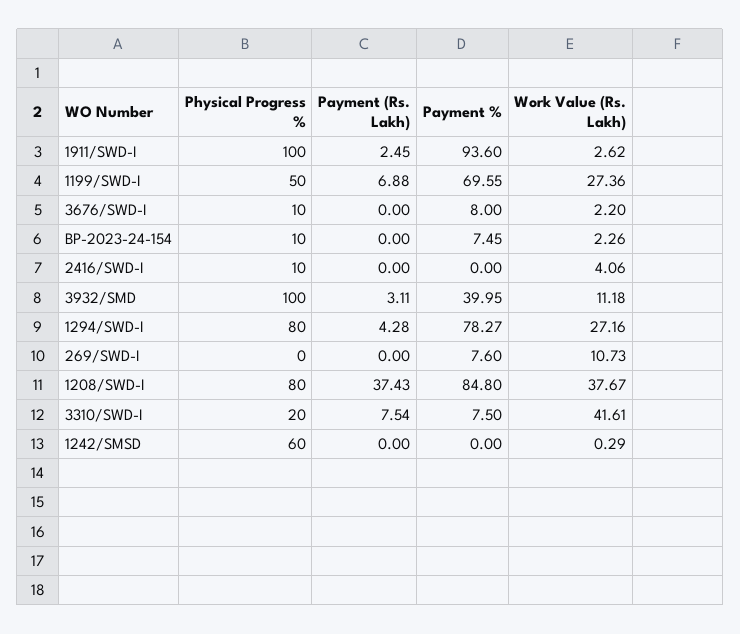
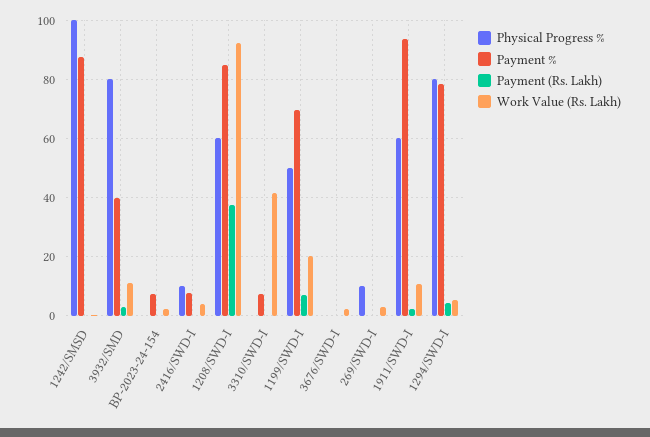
  {
    "Physical Progress %": {
-     "1911/SWD-I": 100,
+     "1911/SWD-I": 60,
      "1199/SWD-I": 50,
-     "3676/SWD-I": 10,
+     "3676/SWD-I": 0,
-     "BP-2023-24-154": 10,
+     "BP-2023-24-154": 0,
      "2416/SWD-I": 10,
-     "3932/SMD": 100,
+     "3932/SMD": 80,
      "1294/SWD-I": 80,
-     "269/SWD-I": 0,
+     "269/SWD-I": 10,
-     "1208/SWD-I": 80,
+     "1208/SWD-I": 60,
-     "3310/SWD-I": 20,
+     "3310/SWD-I": 0,
-     "1242/SMSD": 60
+     "1242/SMSD": 100
    },
    "Payment (Rs. Lakh)": {
      "1911/SWD-I": 2.45,
      "1199/SWD-I": 6.88,
      "3676/SWD-I": 0,
      "BP-2023-24-154": 0,
      "2416/SWD-I": 0,
      "3932/SMD": 3.11,
      "1294/SWD-I": 4.28,
      "269/SWD-I": 0,
      "1208/SWD-I": 37.43,
-     "3310/SWD-I": 7.54,
+     "3310/SWD-I": 0,
      "1242/SMSD": 0
    },
    "Payment %": {
      "1911/SWD-I": 93.6,
      "1199/SWD-I": 69.55,
-     "3676/SWD-I": 8,
+     "3676/SWD-I": 0,
      "BP-2023-24-154": 7.45,
-     "2416/SWD-I": 0,
+     "2416/SWD-I": 7.5,
      "3932/SMD": 39.95,
      "1294/SWD-I": 78.27,
-     "269/SWD-I": 7.6,
+     "269/SWD-I": 0,
      "1208/SWD-I": 84.8,
      "3310/SWD-I": 7.5,
-     "1242/SMSD": 0
+     "1242/SMSD": 87.5
    },
    "Work Value (Rs. Lakh)": {
-     "1911/SWD-I": 2.62,
+     "1911/SWD-I": 10,
-     "1199/SWD-I": 27.36,
+     "1199/SWD-I": 20,
      "3676/SWD-I": 2.2,
      "BP-2023-24-154": 2.26,
      "2416/SWD-I": 4.06,
      "3932/SMD": 11.18,
-     "1294/SWD-I": 27.16,
+     "1294/SWD-I": 5,
-     "269/SWD-I": 10.73,
+     "269/SWD-I": 2.5,
-     "1208/SWD-I": 37.67,
+     "1208/SWD-I": 92.5,
      "3310/SWD-I": 41.61,
      "1242/SMSD": 0.29
    }
  }

